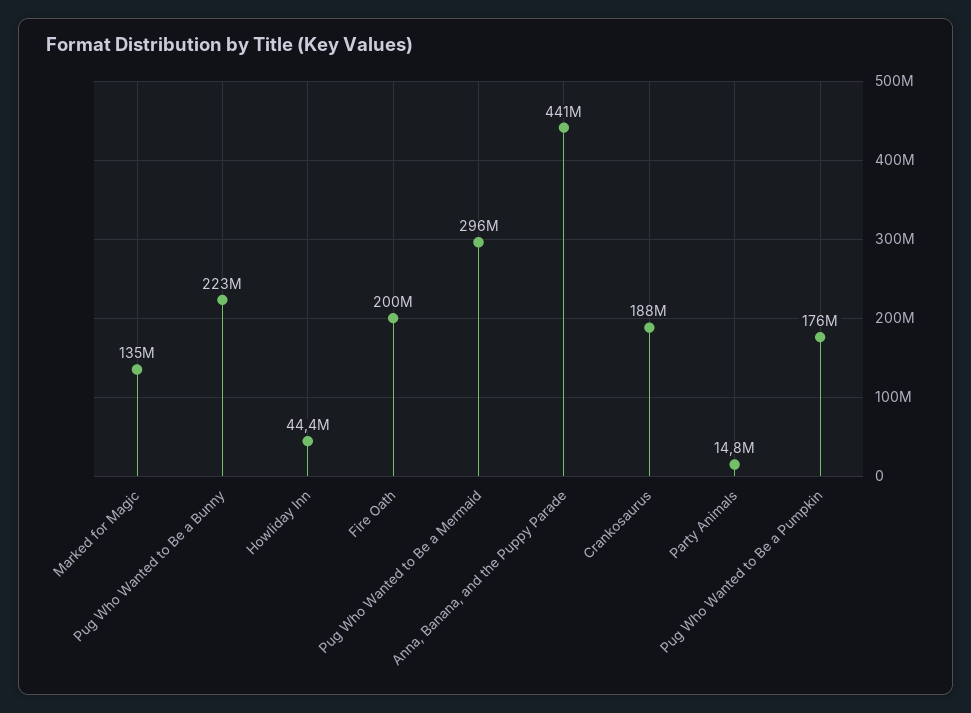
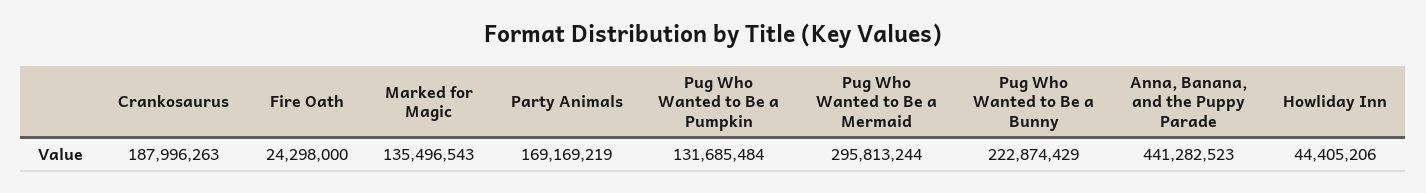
  {
    "Marked for Magic": 135496543,
    "Pug Who Wanted to Be a Bunny": 222874429,
    "Howliday Inn": 44405206,
-   "Fire Oath": 200000000,
+   "Fire Oath": 24298000,
    "Pug Who Wanted to Be a Mermaid": 295813244,
    "Anna, Banana, and the Puppy Parade": 441282523,
    "Crankosaurus": 187996263,
-   "Party Animals": 14800000,
+   "Party Animals": 169169219,
-   "Pug Who Wanted to Be a Pumpkin": 176000000
+   "Pug Who Wanted to Be a Pumpkin": 131685484
  }

